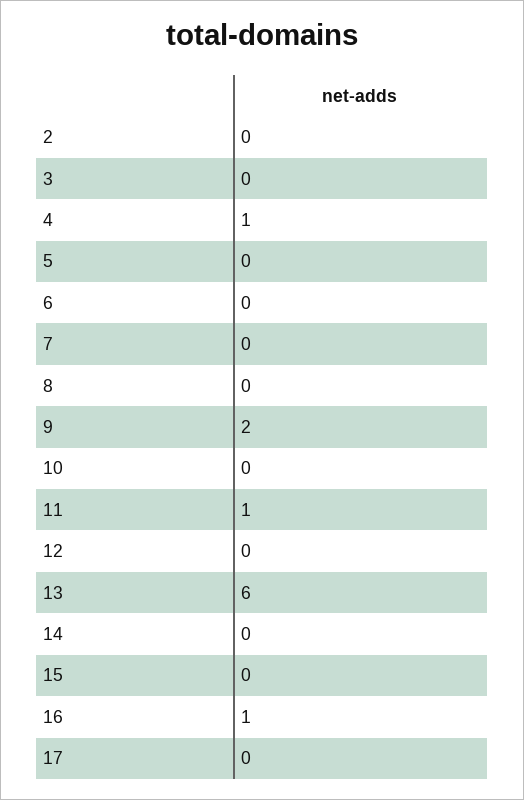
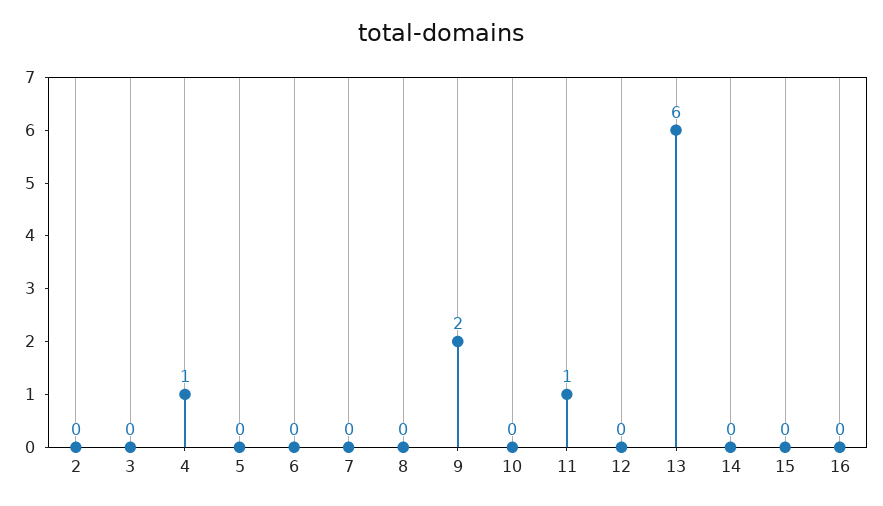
  {
    "2": 0,
    "3": 0,
    "4": 1,
    "5": 0,
    "6": 0,
    "7": 0,
    "8": 0,
    "9": 2,
    "10": 0,
    "11": 1,
    "12": 0,
    "13": 6,
    "14": 0,
    "15": 0,
-   "16": 1,
+   "16": 0
-   "17": 0
  }

